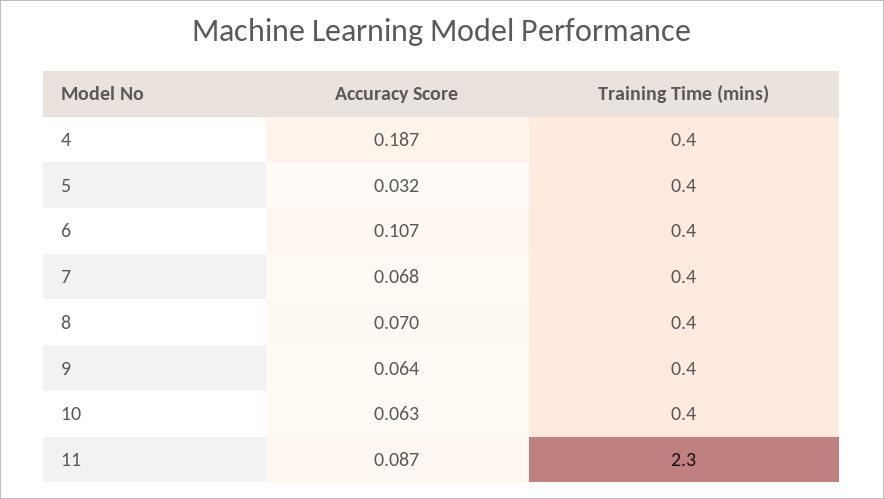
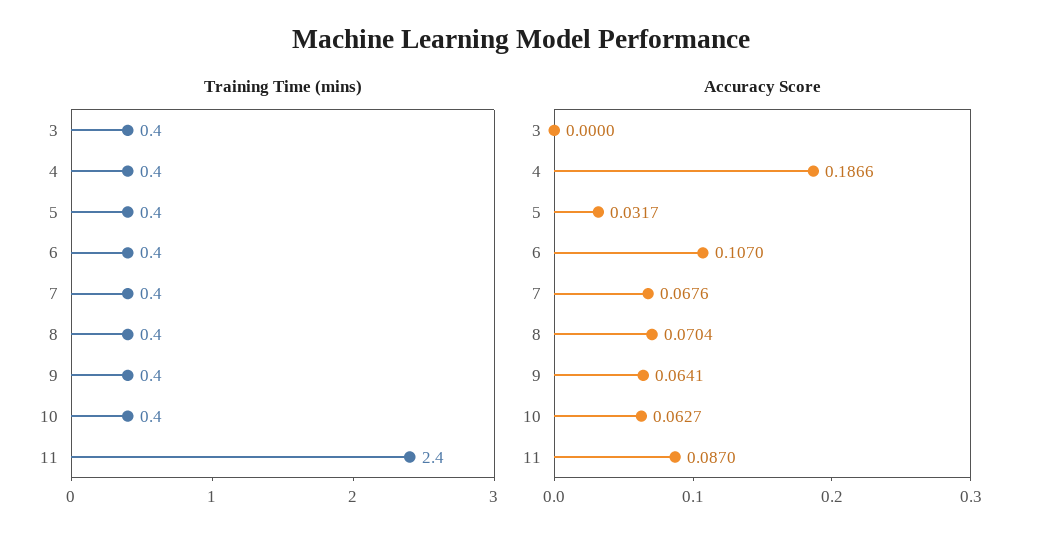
  {
    "Accuracy Score": {
      "4": 0.1866,
      "5": 0.0317,
      "6": 0.107,
      "7": 0.0676,
      "8": 0.0704,
      "9": 0.0641,
      "10": 0.0627,
-     "11": 0.087
+     "11": 0.087,
+     "3": 0
    },
    "Training Time (mins)": {
      "4": 0.4,
      "5": 0.4,
      "6": 0.4,
      "7": 0.4,
      "8": 0.4,
      "9": 0.4,
      "10": 0.4,
-     "11": 2.3
+     "11": 2.4,
+     "3": 0.4
    }
  }

